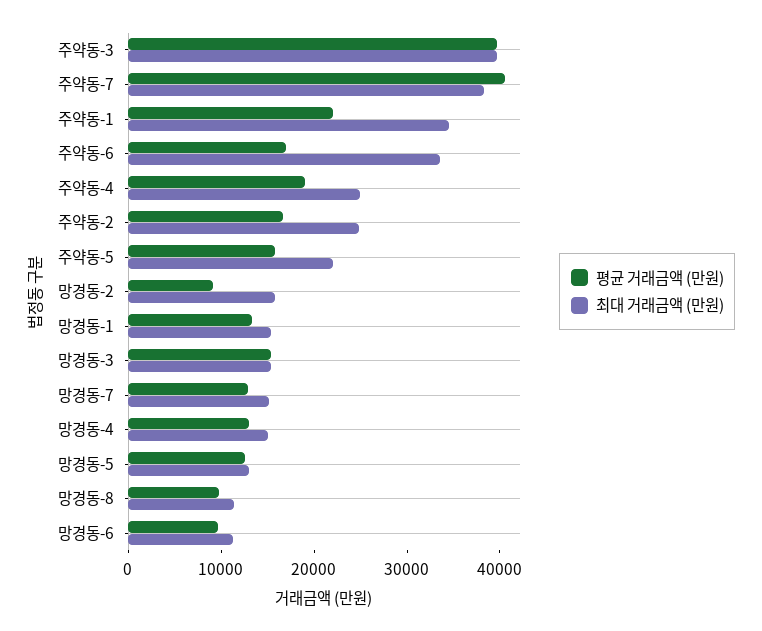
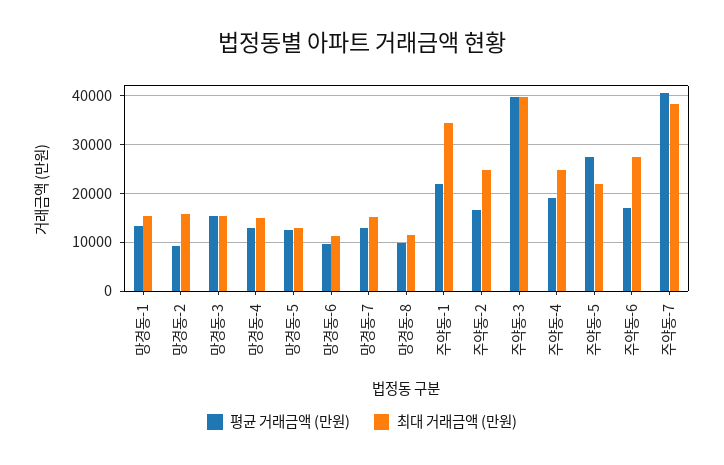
  {
    "평균 거래금액 (만원)": {
      "주약동-3": 40000,
      "주약동-7": 40000,
      "주약동-1": 22000,
      "주약동-6": 18000,
      "주약동-4": 20000,
      "주약동-2": 16000,
-     "주약동-5": 16000,
+     "주약동-5": 28000,
      "망경동-2": 10000,
      "망경동-1": 14000,
      "망경동-3": 16000,
      "망경동-7": 12000,
      "망경동-4": 14000,
      "망경동-5": 12000,
      "망경동-8": 10000,
      "망경동-6": 10000
    },
    "최대 거래금액 (만원)": {
      "주약동-3": 40000,
      "주약동-7": 38000,
      "주약동-1": 34000,
-     "주약동-6": 34000,
+     "주약동-6": 28000,
      "주약동-4": 24000,
      "주약동-2": 24000,
      "주약동-5": 22000,
      "망경동-2": 16000,
      "망경동-1": 16000,
      "망경동-3": 16000,
      "망경동-7": 16000,
      "망경동-4": 16000,
      "망경동-5": 14000,
      "망경동-8": 12000,
      "망경동-6": 12000
    }
  }

